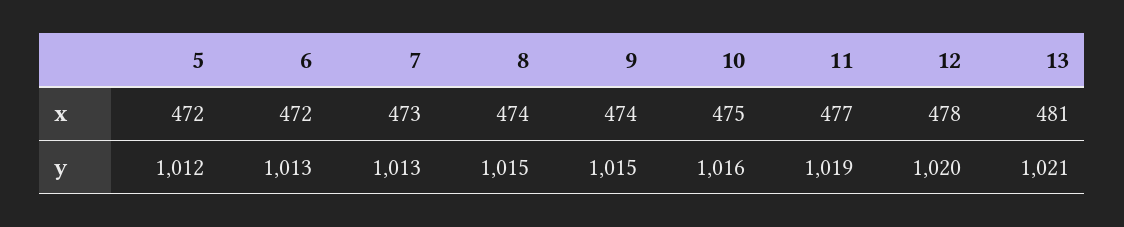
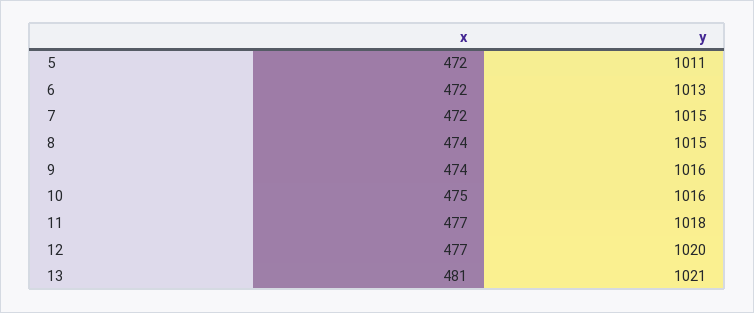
  {
    "5": {
      "x": 472,
-     "y": 1012
+     "y": 1011
    },
    "6": {
      "x": 472,
      "y": 1013
    },
    "7": {
-     "x": 473,
+     "x": 472,
-     "y": 1013
+     "y": 1015
    },
    "8": {
      "x": 474,
      "y": 1015
    },
    "9": {
      "x": 474,
-     "y": 1015
+     "y": 1016
    },
    "10": {
      "x": 475,
      "y": 1016
    },
    "11": {
      "x": 477,
-     "y": 1019
+     "y": 1018
    },
    "12": {
-     "x": 478,
+     "x": 477,
      "y": 1020
    },
    "13": {
      "x": 481,
      "y": 1021
    }
  }

